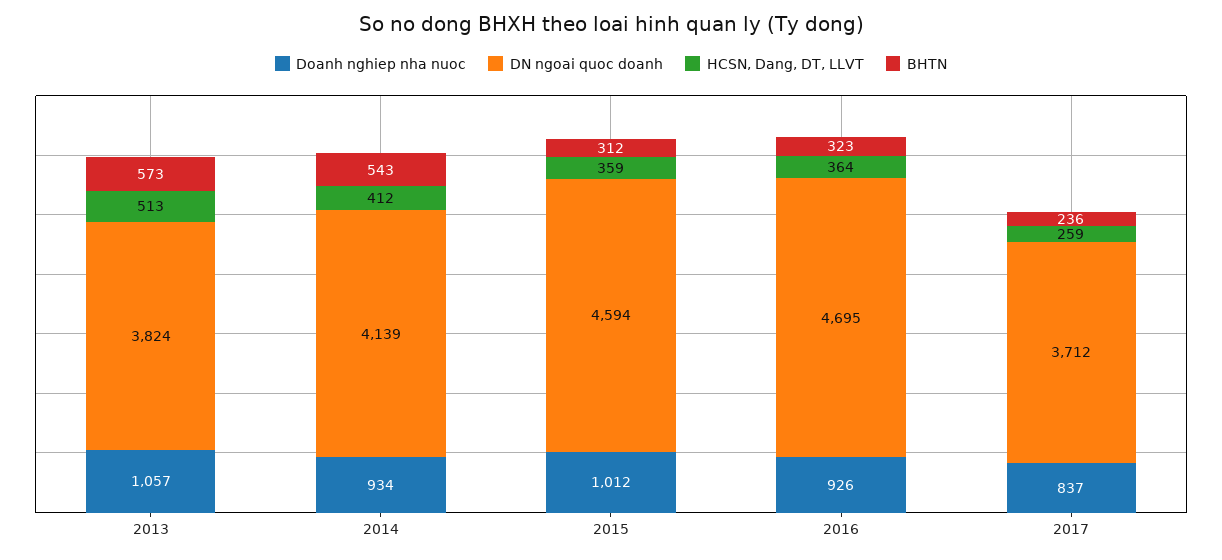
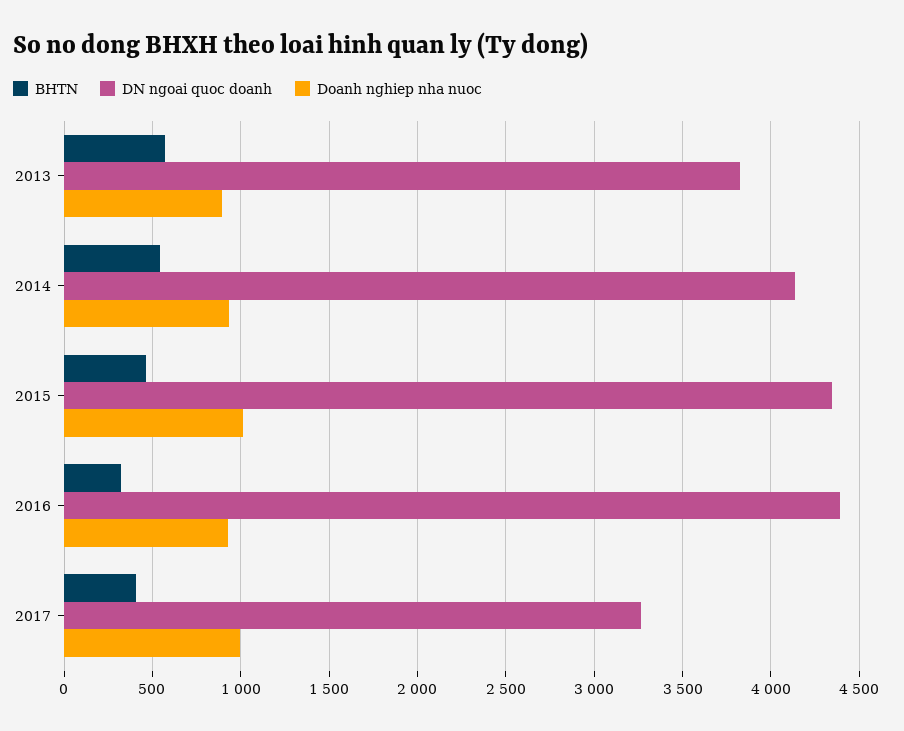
  {
    "Doanh nghiep nha nuoc": {
-     "2013": 1057,
+     "2013": 900,
      "2014": 934,
      "2015": 1012,
      "2016": 926,
-     "2017": 837
+     "2017": 1000
    },
    "DN ngoai quoc doanh": {
      "2013": 3824,
      "2014": 4139,
-     "2015": 4594,
+     "2015": 4350,
-     "2016": 4695,
+     "2016": 4400,
-     "2017": 3712
+     "2017": 3250
    },
-   "HCSN, Dang, DT, LLVT": {
-     "2013": 513,
-     "2014": 412,
-     "2015": 359,
-     "2016": 364,
-     "2017": 259
-   },
    "BHTN": {
      "2013": 573,
      "2014": 543,
-     "2015": 312,
+     "2015": 450,
      "2016": 323,
-     "2017": 236
+     "2017": 400
    }
  }

